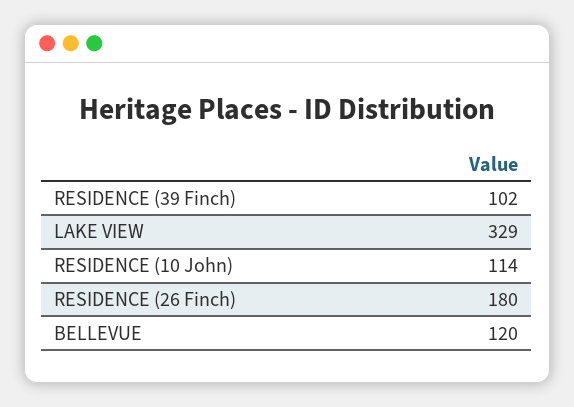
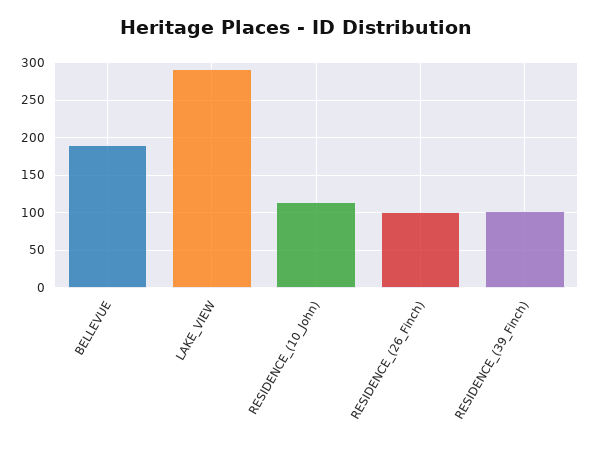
  {
    "RESIDENCE (39 Finch)": 102,
-   "LAKE VIEW": 329,
+   "LAKE VIEW": 290,
    "RESIDENCE (10 John)": 114,
-   "RESIDENCE (26 Finch)": 180,
+   "RESIDENCE (26 Finch)": 100,
-   "BELLEVUE": 120
+   "BELLEVUE": 190
  }

